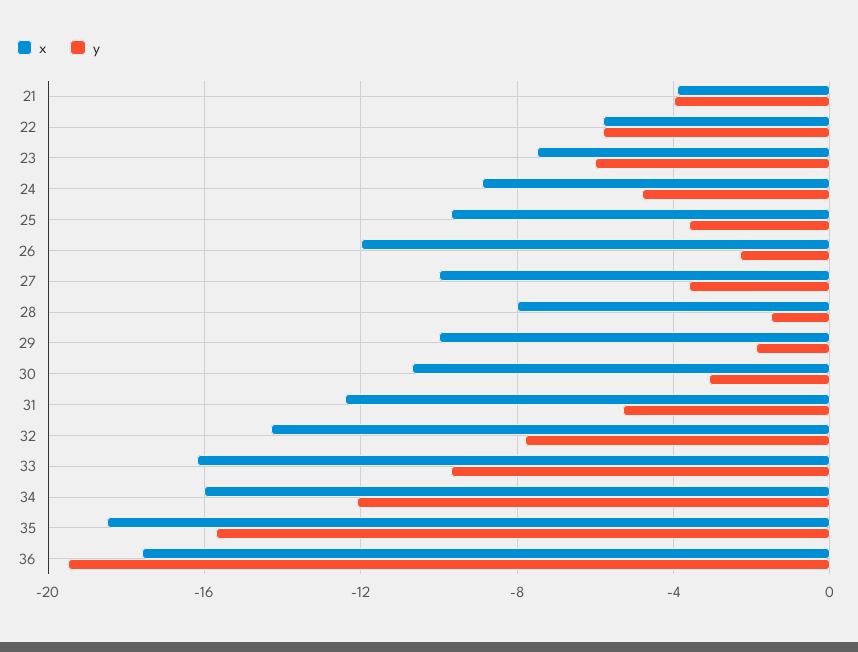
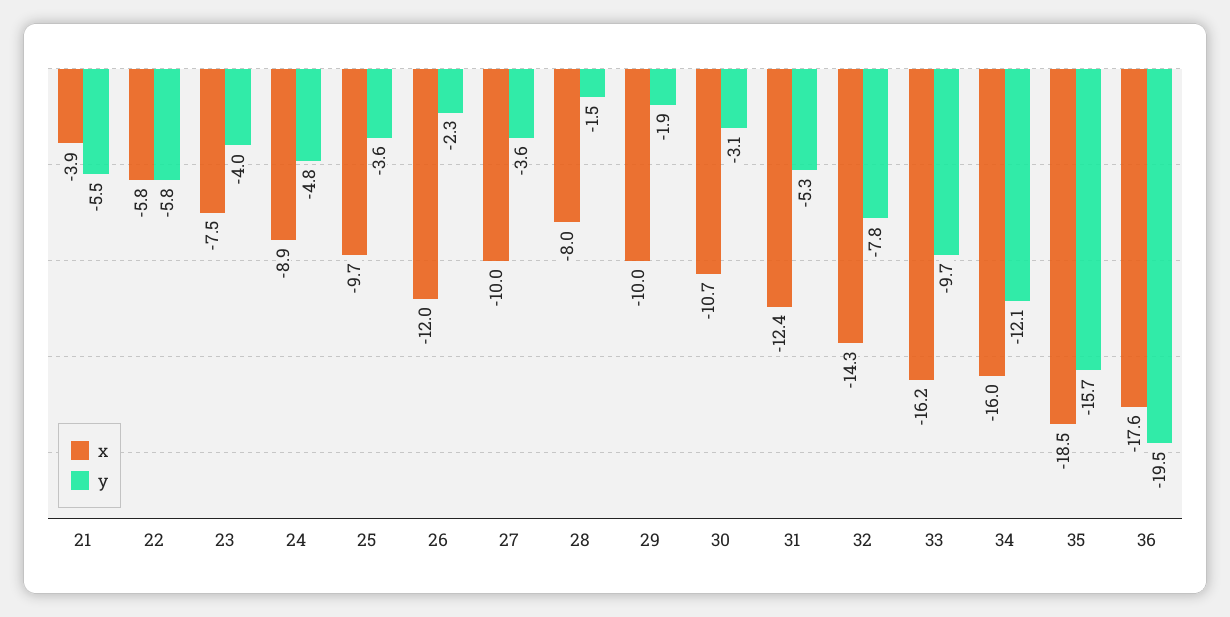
  {
    "x": {
      "21": -3.9,
      "22": -5.8,
      "23": -7.5,
      "24": -8.9,
      "25": -9.7,
      "26": -12,
      "27": -10,
      "28": -8,
      "29": -10,
      "30": -10.7,
      "31": -12.4,
      "32": -14.3,
      "33": -16.2,
      "34": -16,
      "35": -18.5,
      "36": -17.6
    },
    "y": {
-     "21": -4,
+     "21": -5.5,
      "22": -5.8,
-     "23": -6,
+     "23": -4,
      "24": -4.8,
      "25": -3.6,
      "26": -2.3,
      "27": -3.6,
      "28": -1.5,
      "29": -1.9,
      "30": -3.1,
      "31": -5.3,
      "32": -7.8,
      "33": -9.7,
      "34": -12.1,
      "35": -15.7,
      "36": -19.5
    }
  }

